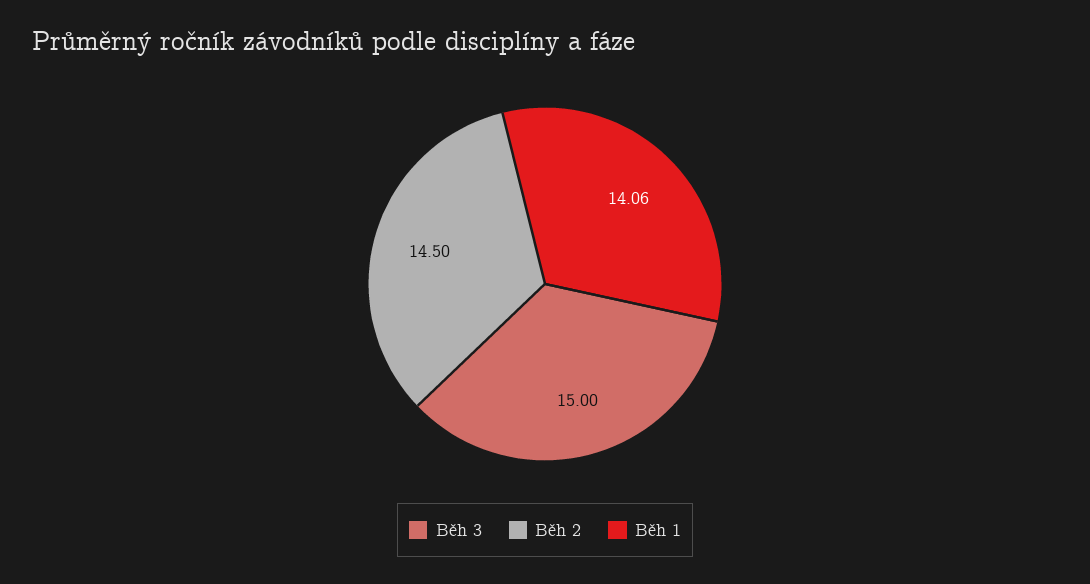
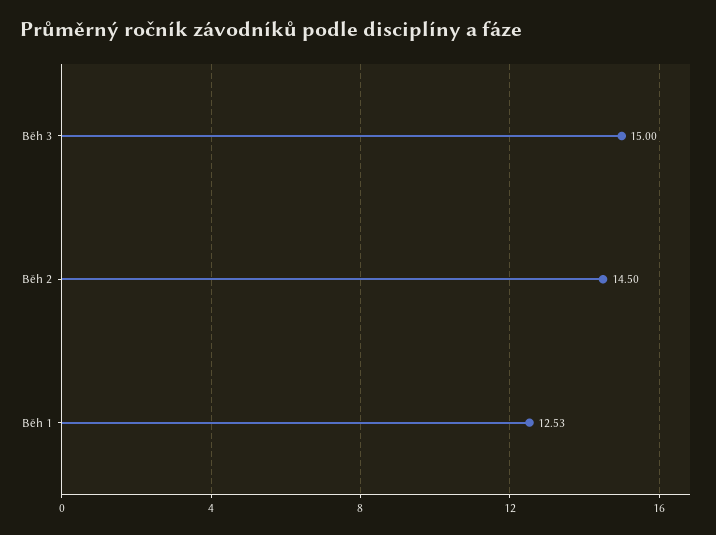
  {
    "Běh 3": 15,
    "Běh 2": 14.5,
-   "Běh 1": 14.06
+   "Běh 1": 12.53
  }

